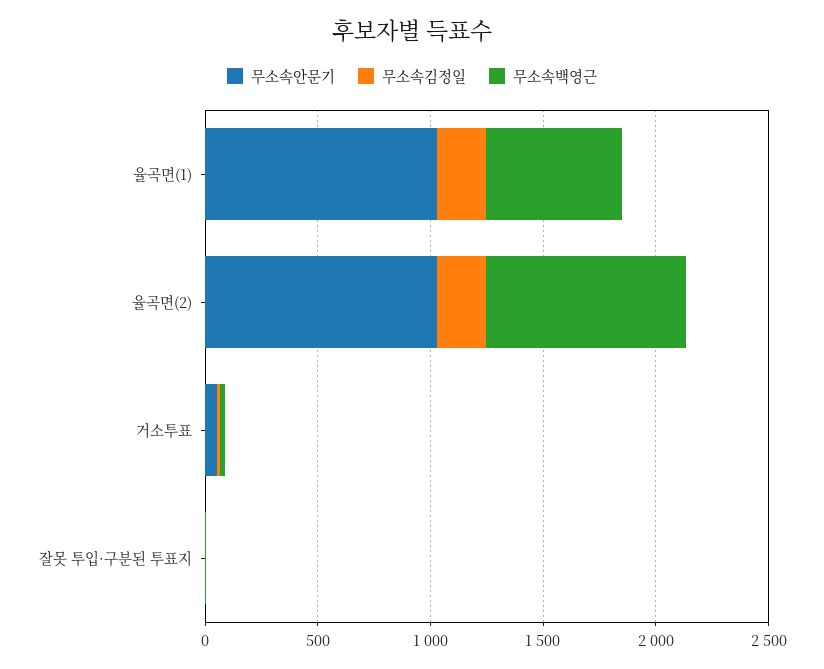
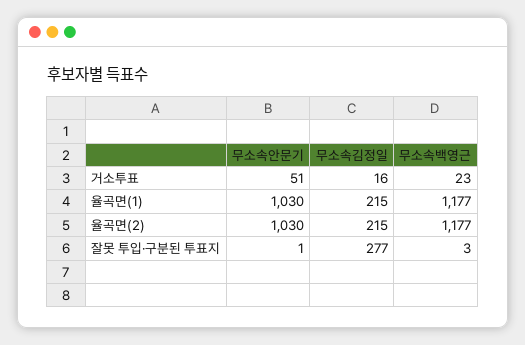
  {
    "무소속안문기": {
      "율곡면(1)": 1030,
      "율곡면(2)": 1030,
      "거소투표": 51,
      "잘못 투입·구분된 투표지": 1
    },
    "무소속김정일": {
      "율곡면(1)": 215,
      "율곡면(2)": 215,
      "거소투표": 16,
-     "잘못 투입·구분된 투표지": 0
+     "잘못 투입·구분된 투표지": 277
    },
    "무소속백영근": {
-     "율곡면(1)": 600,
+     "율곡면(1)": 1177,
-     "율곡면(2)": 900,
+     "율곡면(2)": 1177,
      "거소투표": 23,
      "잘못 투입·구분된 투표지": 3
    }
  }

